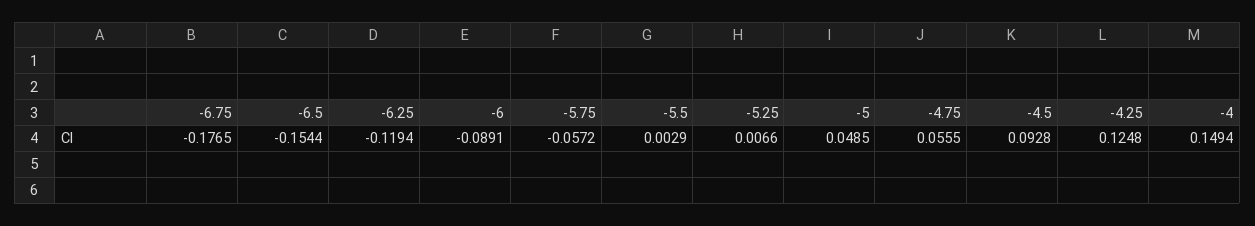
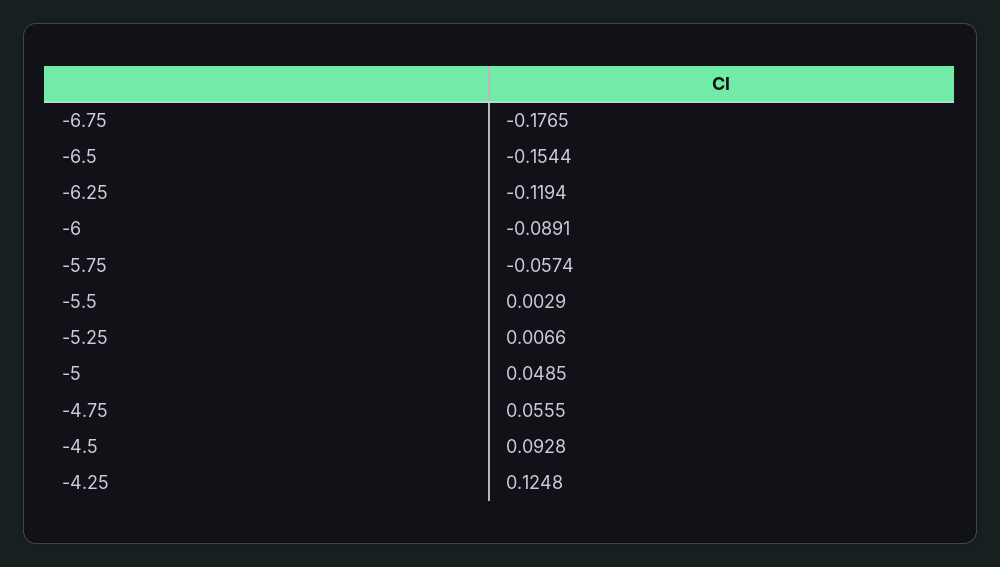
  {
    "-6.75": -0.1765,
    "-6.5": -0.1544,
    "-6.25": -0.1194,
    "-6": -0.0891,
-   "-5.75": -0.0572,
+   "-5.75": -0.0574,
    "-5.5": 0.0029,
    "-5.25": 0.0066,
    "-5": 0.0485,
    "-4.75": 0.0555,
    "-4.5": 0.0928,
-   "-4.25": 0.1248,
+   "-4.25": 0.1248
-   "-4": 0.1494
  }

